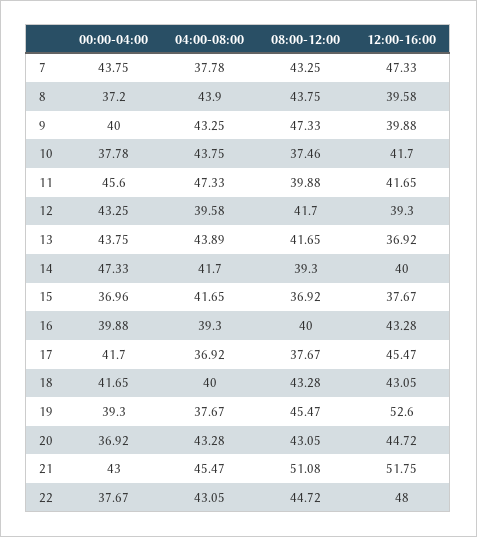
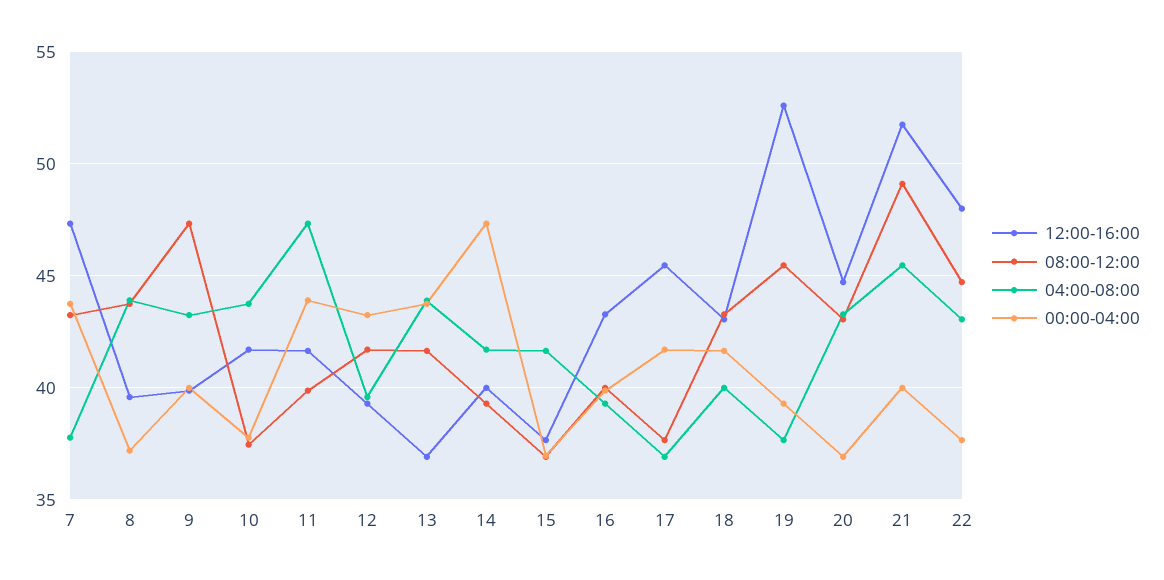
  {
    "00:00-04:00": {
      "7": 43.75,
      "8": 37.2,
      "9": 40,
      "10": 37.78,
-     "11": 45.6,
+     "11": 44,
      "12": 43.25,
      "13": 43.75,
      "14": 47.33,
      "15": 36.96,
      "16": 39.88,
      "17": 41.7,
      "18": 41.65,
      "19": 39.3,
      "20": 36.92,
-     "21": 43,
+     "21": 40,
      "22": 37.67
    },
    "04:00-08:00": {
      "7": 37.78,
      "8": 43.9,
      "9": 43.25,
      "10": 43.75,
      "11": 47.33,
      "12": 39.58,
      "13": 43.89,
      "14": 41.7,
      "15": 41.65,
      "16": 39.3,
      "17": 36.92,
      "18": 40,
      "19": 37.67,
      "20": 43.28,
      "21": 45.47,
      "22": 43.05
    },
    "08:00-12:00": {
      "7": 43.25,
      "8": 43.75,
      "9": 47.33,
      "10": 37.46,
      "11": 39.88,
      "12": 41.7,
      "13": 41.65,
      "14": 39.3,
      "15": 36.92,
      "16": 40,
      "17": 37.67,
      "18": 43.28,
      "19": 45.47,
      "20": 43.05,
-     "21": 51.08,
+     "21": 49,
      "22": 44.72
    },
    "12:00-16:00": {
      "7": 47.33,
      "8": 39.58,
      "9": 39.88,
      "10": 41.7,
      "11": 41.65,
      "12": 39.3,
      "13": 36.92,
      "14": 40,
      "15": 37.67,
      "16": 43.28,
      "17": 45.47,
      "18": 43.05,
      "19": 52.6,
      "20": 44.72,
      "21": 51.75,
      "22": 48
    }
  }

